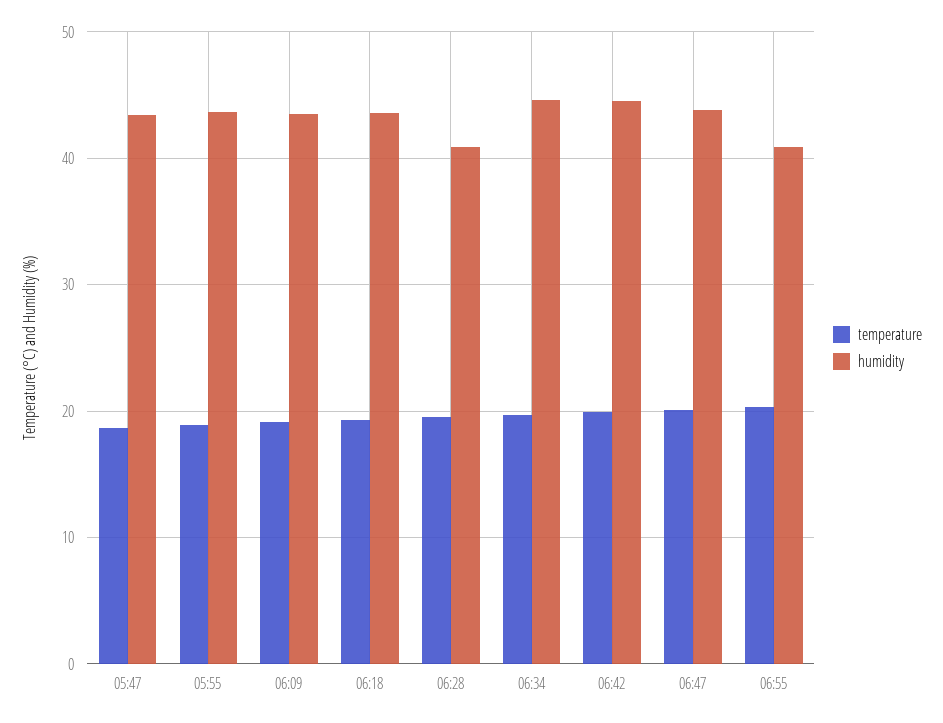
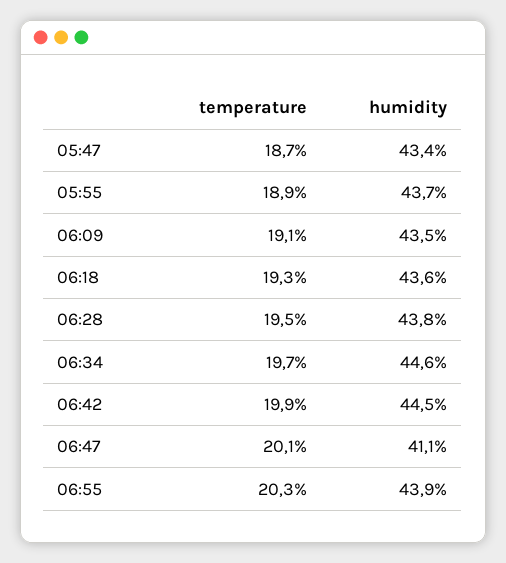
  {
    "temperature": {
      "05:47": 18.7,
      "05:55": 18.9,
      "06:09": 19.1,
      "06:18": 19.3,
      "06:28": 19.5,
      "06:34": 19.7,
      "06:42": 19.9,
      "06:47": 20.1,
      "06:55": 20.3
    },
    "humidity": {
      "05:47": 43.4,
      "05:55": 43.7,
      "06:09": 43.5,
      "06:18": 43.6,
-     "06:28": 41,
+     "06:28": 43.8,
      "06:34": 44.6,
      "06:42": 44.5,
-     "06:47": 44,
+     "06:47": 41.1,
-     "06:55": 41
+     "06:55": 43.9
    }
  }

